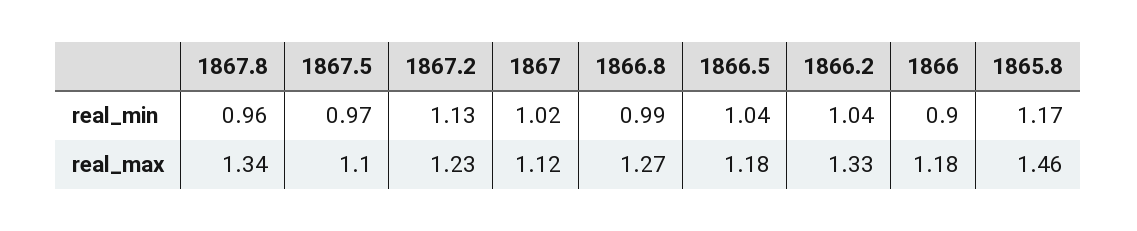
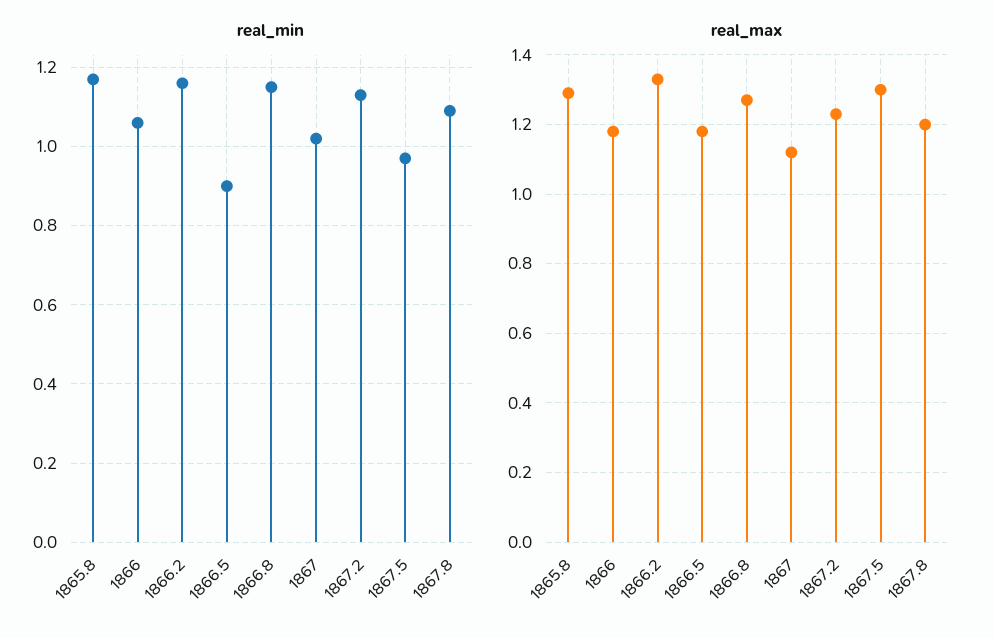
  {
    "real_min": {
-     "1867.8": 0.96,
+     "1867.8": 1.1,
      "1867.5": 0.97,
      "1867.2": 1.13,
      "1867": 1.02,
-     "1866.8": 0.99,
+     "1866.8": 1.15,
-     "1866.5": 1.04,
+     "1866.5": 0.9,
-     "1866.2": 1.04,
+     "1866.2": 1.15,
-     "1866": 0.9,
+     "1866": 1.05,
      "1865.8": 1.17
    },
    "real_max": {
-     "1867.8": 1.34,
+     "1867.8": 1.2,
-     "1867.5": 1.1,
+     "1867.5": 1.3,
      "1867.2": 1.23,
      "1867": 1.12,
      "1866.8": 1.27,
      "1866.5": 1.18,
      "1866.2": 1.33,
      "1866": 1.18,
-     "1865.8": 1.46
+     "1865.8": 1.3
    }
  }

